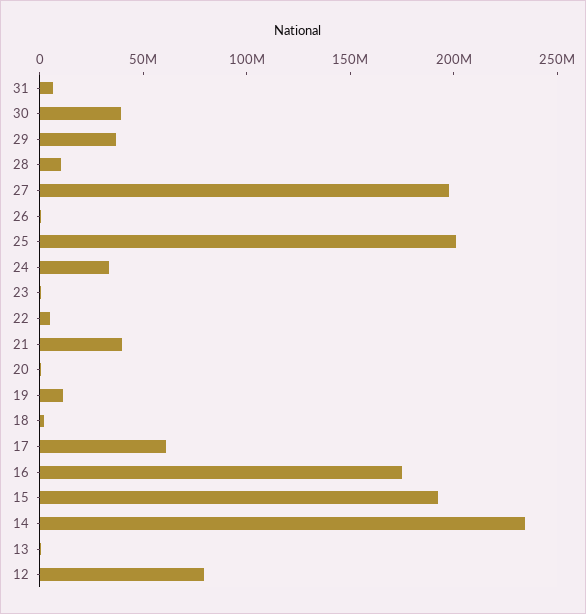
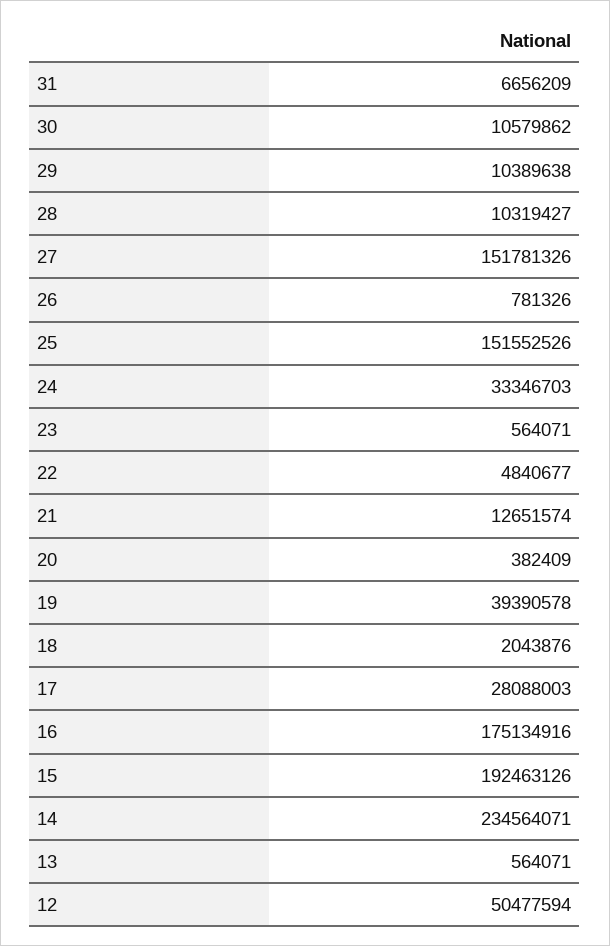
  {
    "31": 6656209,
-   "30": 40000000,
+   "30": 10579862,
-   "29": 40000000,
+   "29": 10389638,
    "28": 10319427,
-   "27": 200000000,
+   "27": 151781326,
    "26": 781326,
-   "25": 200000000,
+   "25": 151552526,
    "24": 33346703,
    "23": 564071,
    "22": 4840677,
-   "21": 40000000,
+   "21": 12651574,
    "20": 382409,
-   "19": 10000000,
+   "19": 39390578,
    "18": 2043876,
-   "17": 60000000,
+   "17": 28088003,
    "16": 175134916,
    "15": 192463126,
    "14": 234564071,
    "13": 564071,
-   "12": 80000000
+   "12": 50477594
  }

